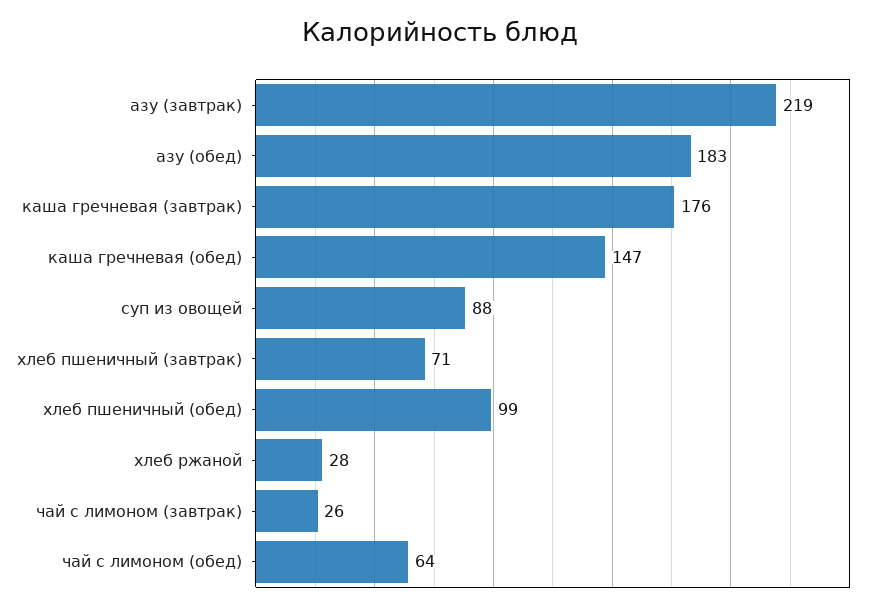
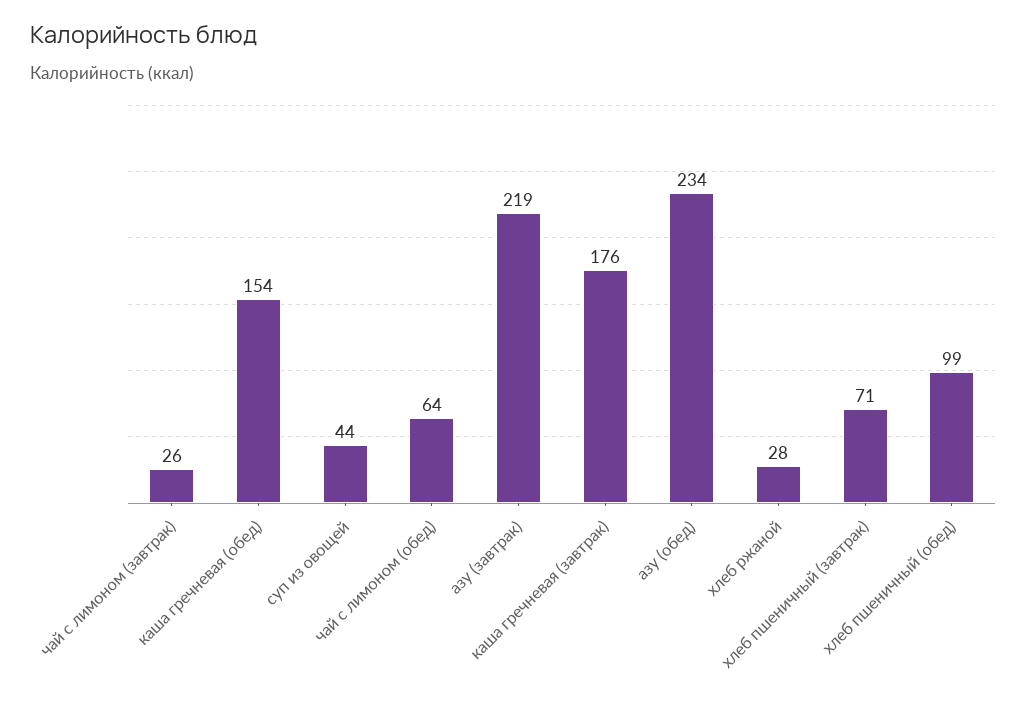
  {
    "азу (завтрак)": 219,
-   "азу (обед)": 183,
+   "азу (обед)": 234,
    "каша гречневая (завтрак)": 176,
-   "каша гречневая (обед)": 147,
+   "каша гречневая (обед)": 154,
-   "суп из овощей": 88,
+   "суп из овощей": 44,
    "хлеб пшеничный (завтрак)": 71,
    "хлеб пшеничный (обед)": 99,
    "хлеб ржаной": 28,
    "чай с лимоном (завтрак)": 26,
    "чай с лимоном (обед)": 64
  }

